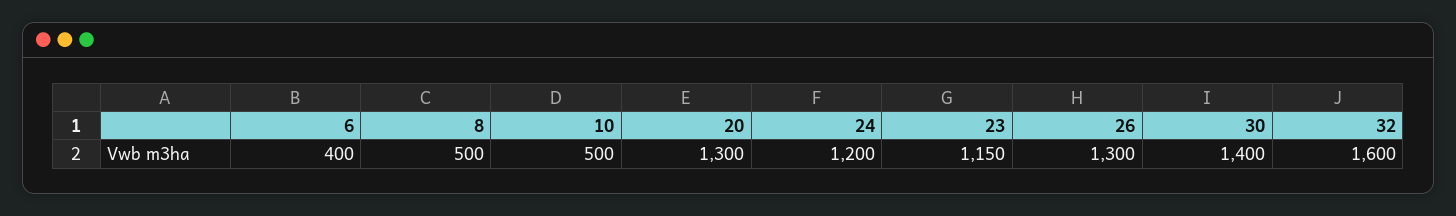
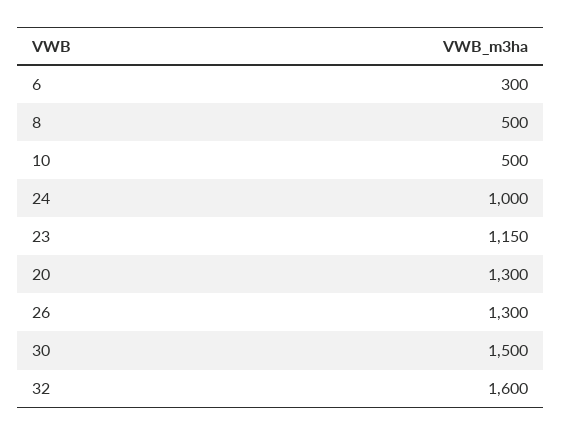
  {
-   "6": 400,
+   "6": 300,
    "8": 500,
    "10": 500,
    "20": 1300,
-   "24": 1200,
+   "24": 1000,
    "23": 1150,
    "26": 1300,
-   "30": 1400,
+   "30": 1500,
    "32": 1600
  }

